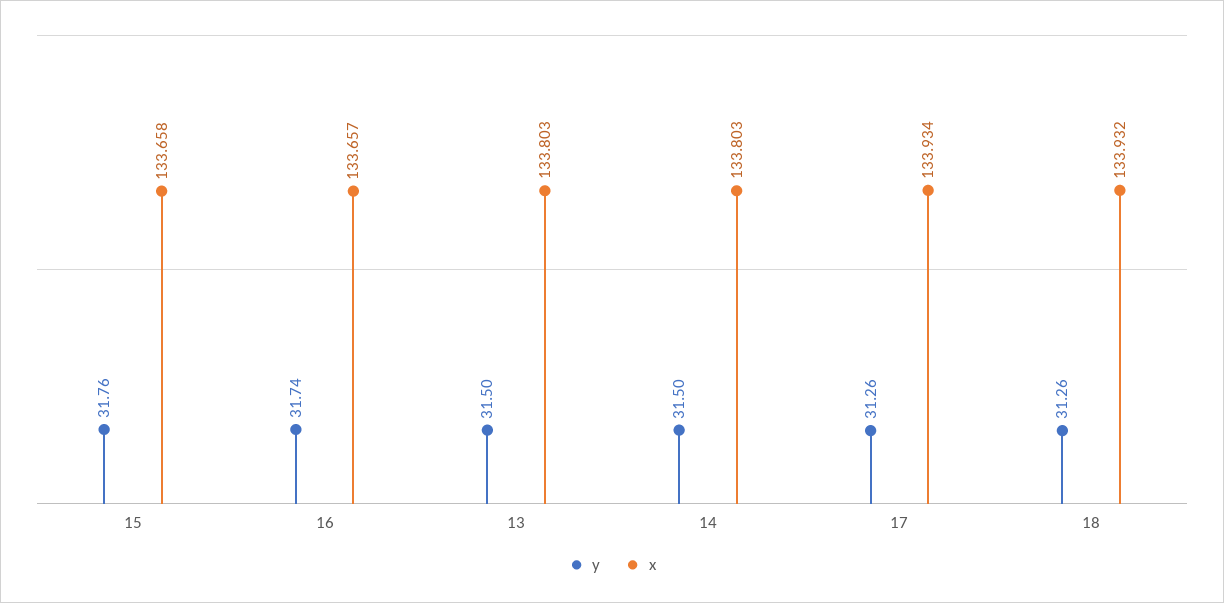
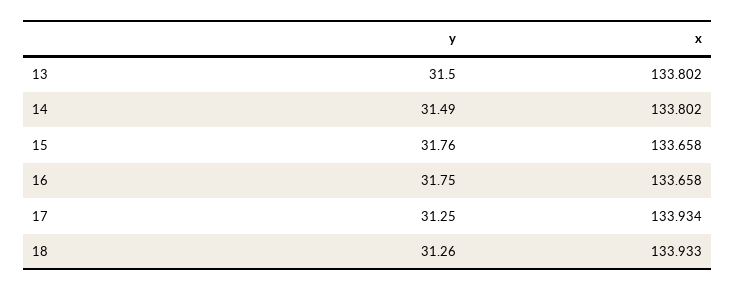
  {
    "y": {
      "15": 31.76,
-     "16": 31.74,
+     "16": 31.75,
      "13": 31.5,
-     "14": 31.5,
+     "14": 31.49,
-     "17": 31.26,
+     "17": 31.25,
      "18": 31.26
    },
    "x": {
      "15": 133.658,
-     "16": 133.657,
+     "16": 133.658,
-     "13": 133.803,
+     "13": 133.802,
-     "14": 133.803,
+     "14": 133.802,
      "17": 133.934,
-     "18": 133.932
+     "18": 133.933
    }
  }

